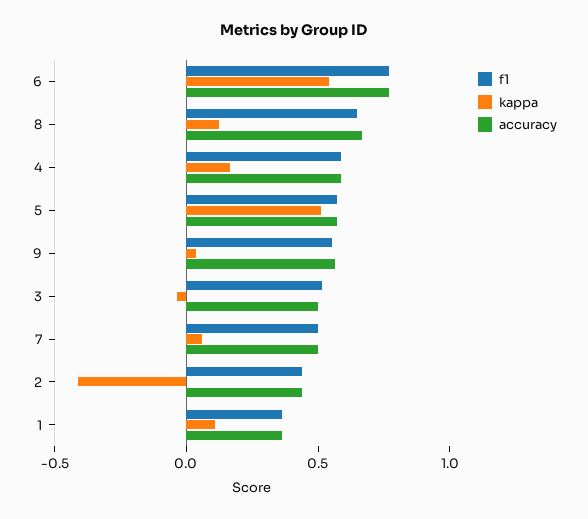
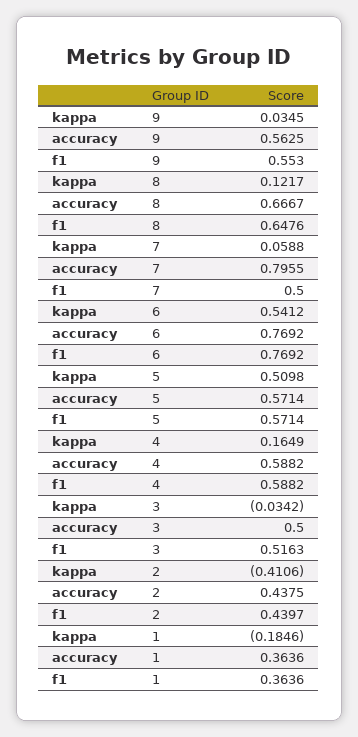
  {
    "f1": {
      "6": 0.7692,
      "8": 0.6476,
      "4": 0.5882,
      "5": 0.5714,
      "9": 0.553,
      "3": 0.5163,
      "7": 0.5,
      "2": 0.4397,
      "1": 0.3636
    },
    "kappa": {
      "6": 0.5412,
      "8": 0.1217,
      "4": 0.1649,
      "5": 0.5098,
      "9": 0.0345,
      "3": -0.0342,
      "7": 0.0588,
      "2": -0.4106,
-     "1": 0.1
+     "1": -0.1846
    },
    "accuracy": {
      "6": 0.7692,
      "8": 0.6667,
      "4": 0.5882,
      "5": 0.5714,
      "9": 0.5625,
      "3": 0.5,
-     "7": 0.5,
+     "7": 0.7955,
      "2": 0.4375,
      "1": 0.3636
    }
  }

